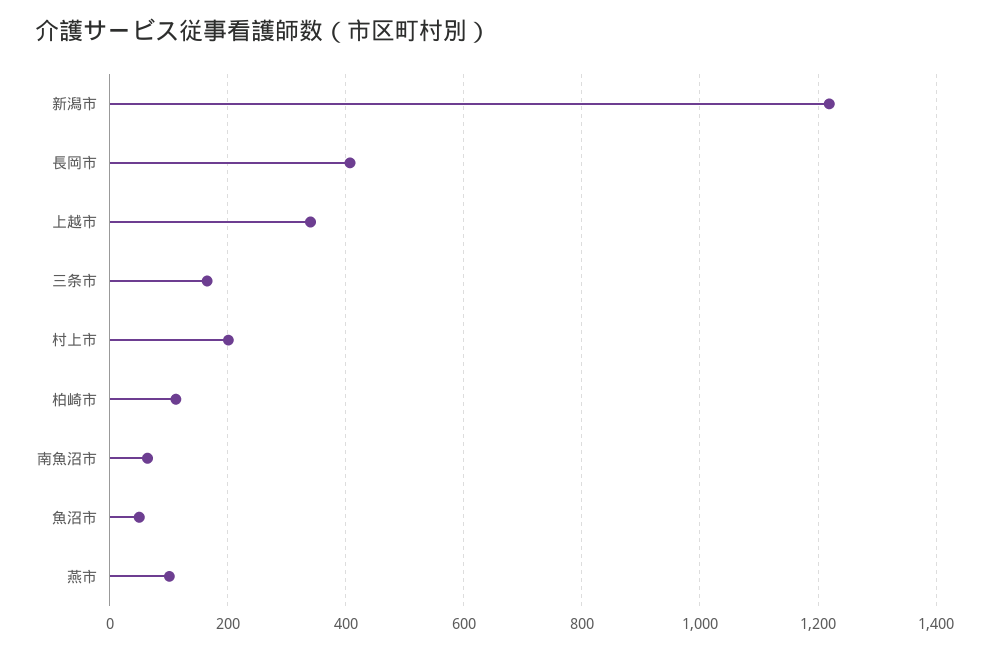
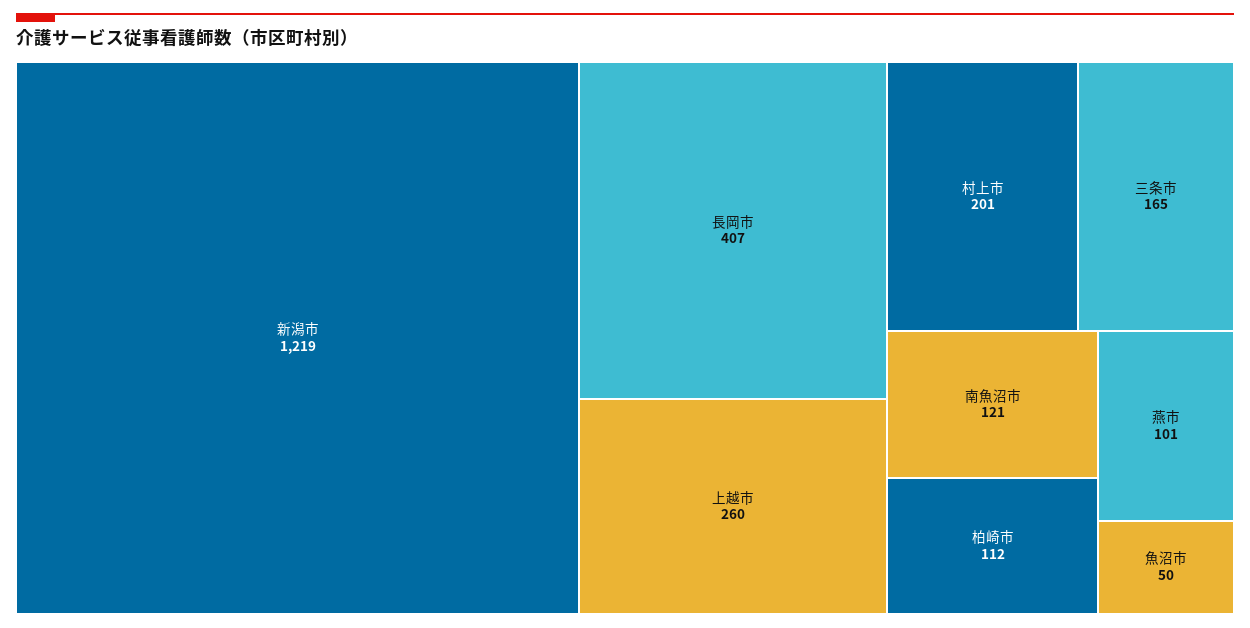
  {
    "新潟市": 1219,
    "長岡市": 407,
-   "上越市": 340,
+   "上越市": 260,
    "三条市": 165,
    "村上市": 201,
    "柏崎市": 112,
-   "南魚沼市": 60,
+   "南魚沼市": 121,
    "魚沼市": 50,
    "燕市": 101
  }

